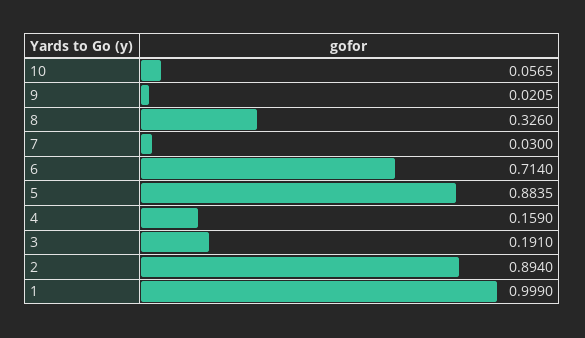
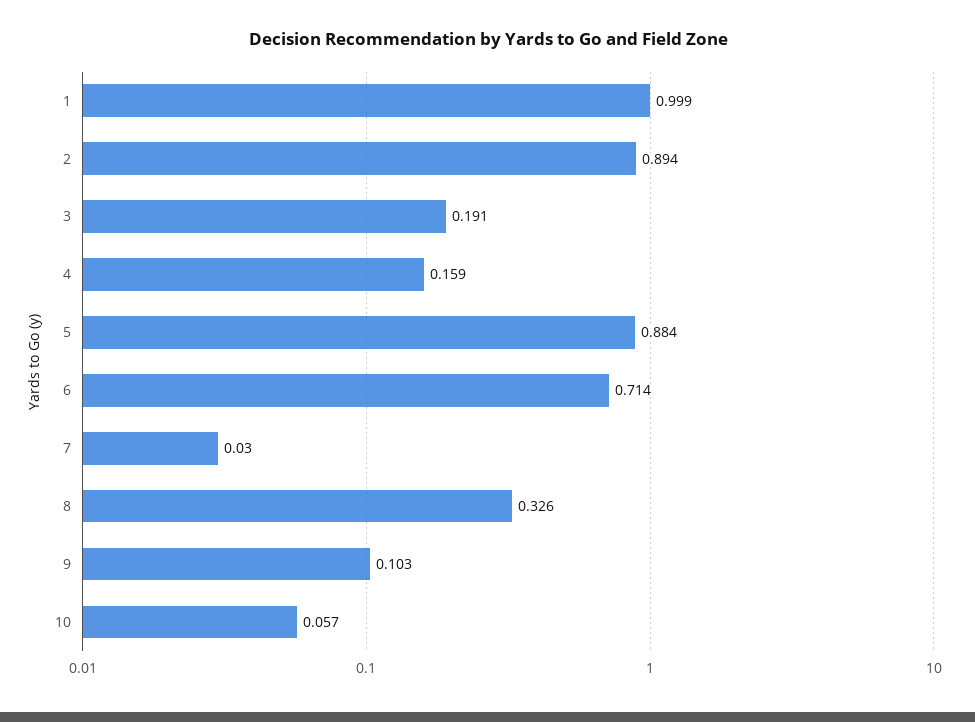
  {
    "10": 0.0565,
-   "9": 0.0205,
+   "9": 0.103,
    "8": 0.326,
    "7": 0.03,
    "6": 0.714,
    "5": 0.8835,
    "4": 0.159,
    "3": 0.191,
    "2": 0.894,
    "1": 0.999
  }

